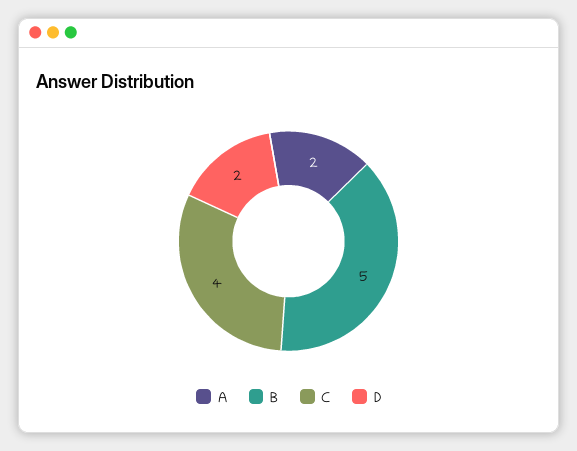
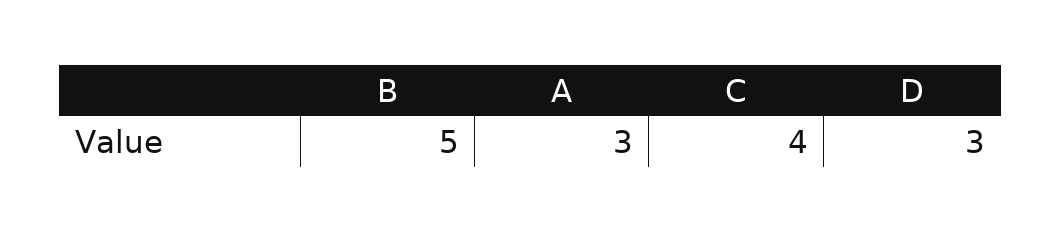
  {
-   "A": 2,
+   "A": 3,
    "B": 5,
    "C": 4,
-   "D": 2
+   "D": 3
  }

